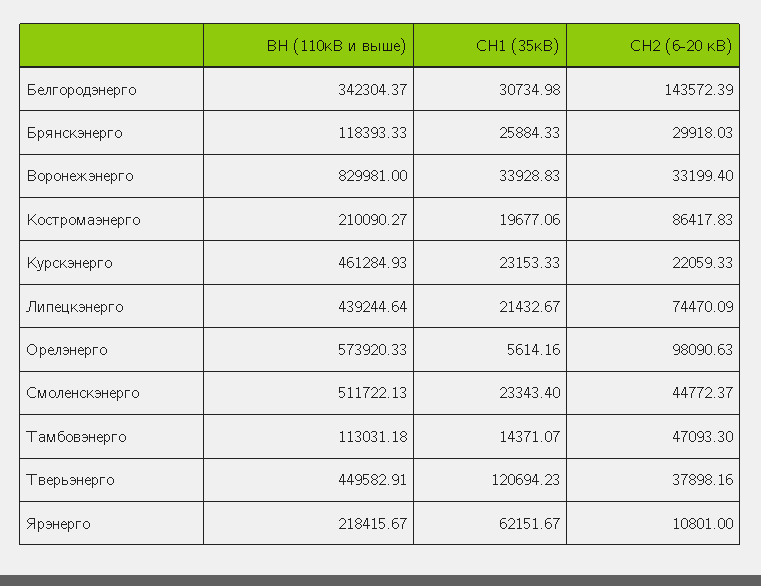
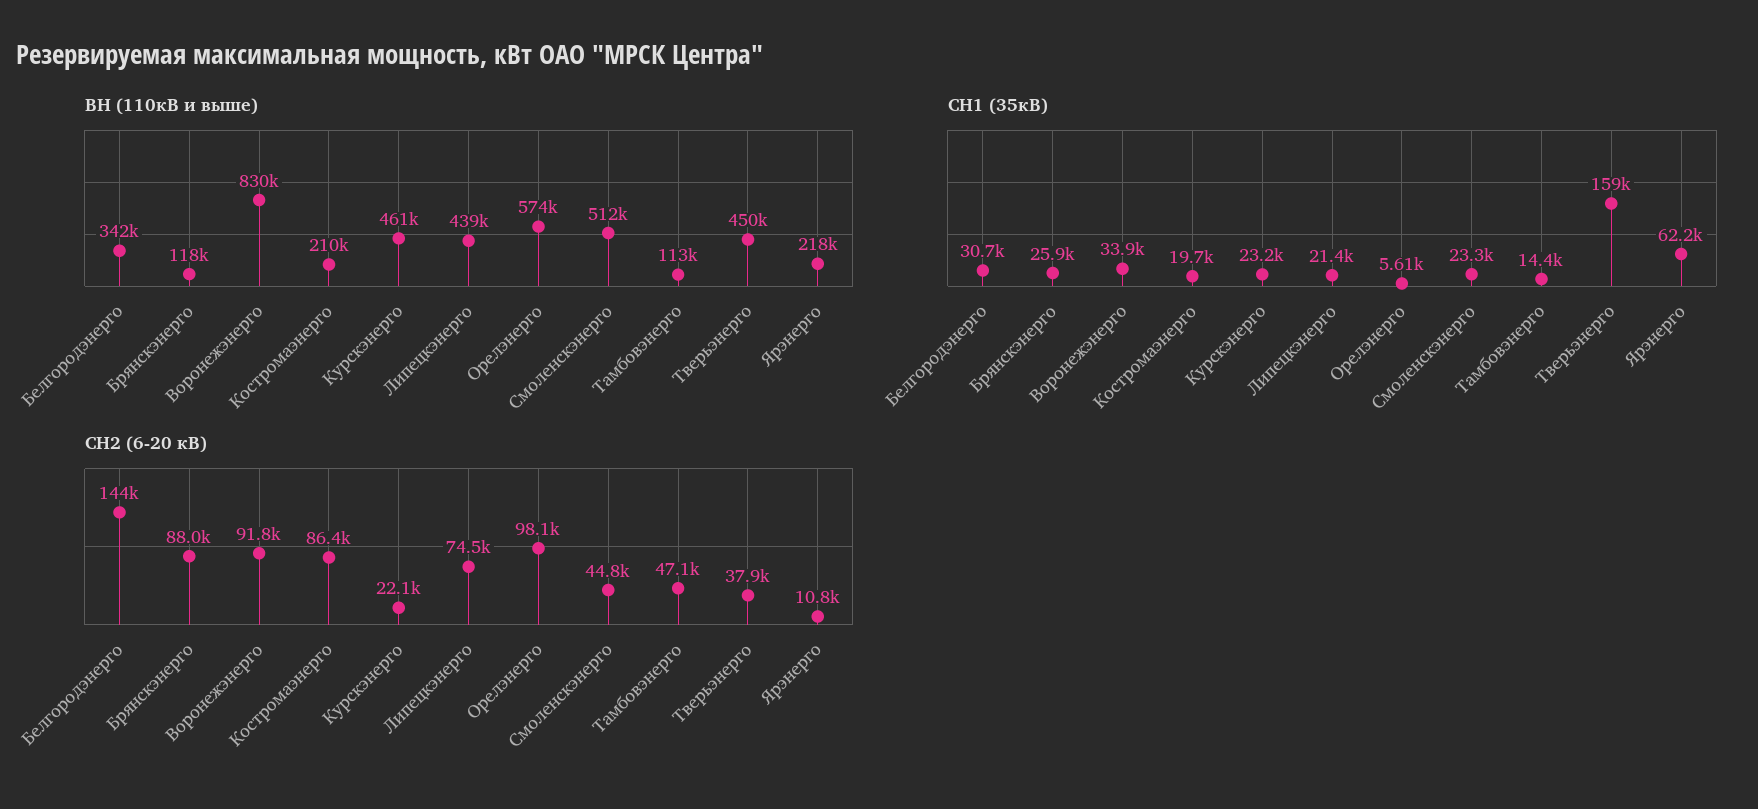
  {
    "ВН (110кВ и выше)": {
      "Белгородэнерго": 342304.37,
      "Брянскэнерго": 118393.33,
      "Воронежэнерго": 829981,
      "Костромаэнерго": 210090.27,
      "Курскэнерго": 461284.93,
      "Липецкэнерго": 439244.64,
      "Орелэнерго": 573920.33,
      "Смоленскэнерго": 511722.13,
      "Тамбовэнерго": 113031.18,
      "Тверьэнерго": 449582.91,
      "Ярэнерго": 218415.67
    },
    "СН1 (35кВ)": {
      "Белгородэнерго": 30734.98,
      "Брянскэнерго": 25884.33,
      "Воронежэнерго": 33928.83,
      "Костромаэнерго": 19677.06,
      "Курскэнерго": 23153.33,
      "Липецкэнерго": 21432.67,
      "Орелэнерго": 5614.16,
      "Смоленскэнерго": 23343.4,
      "Тамбовэнерго": 14371.07,
-     "Тверьэнерго": 120694.23,
+     "Тверьэнерго": 159000,
      "Ярэнерго": 62151.67
    },
    "СН2 (6-20 кВ)": {
      "Белгородэнерго": 143572.39,
-     "Брянскэнерго": 29918.03,
+     "Брянскэнерго": 88000,
-     "Воронежэнерго": 33199.4,
+     "Воронежэнерго": 91800,
      "Костромаэнерго": 86417.83,
      "Курскэнерго": 22059.33,
      "Липецкэнерго": 74470.09,
      "Орелэнерго": 98090.63,
      "Смоленскэнерго": 44772.37,
      "Тамбовэнерго": 47093.3,
      "Тверьэнерго": 37898.16,
      "Ярэнерго": 10801
    }
  }

